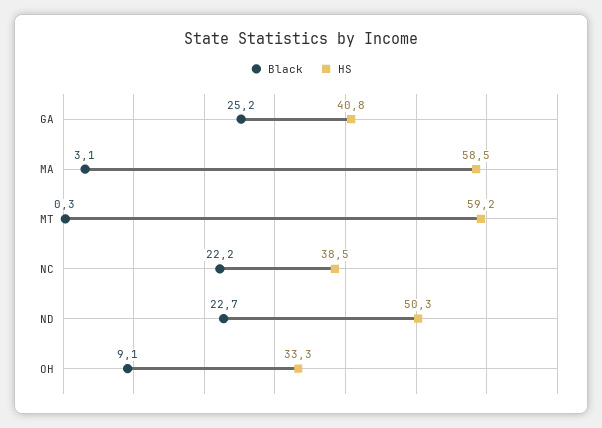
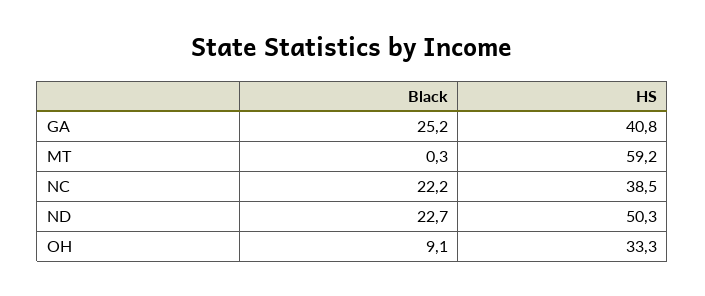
  {
    "Black": {
      "GA": 25.2,
-     "MA": 3.1,
      "MT": 0.3,
      "NC": 22.2,
      "ND": 22.7,
      "OH": 9.1
    },
    "HS": {
      "GA": 40.8,
-     "MA": 58.5,
      "MT": 59.2,
      "NC": 38.5,
      "ND": 50.3,
      "OH": 33.3
    }
  }

